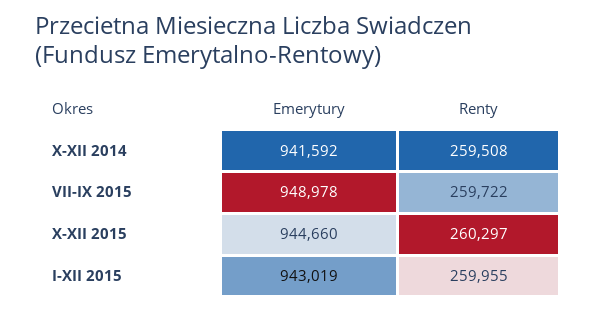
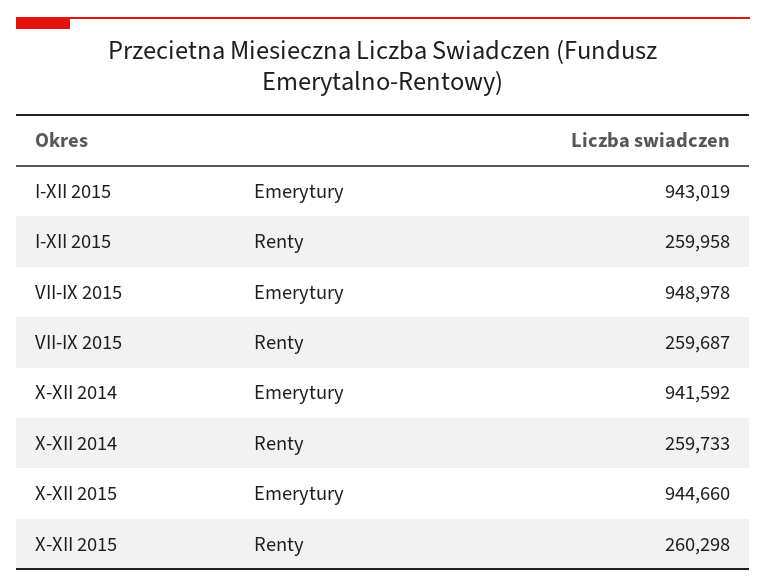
  {
    "Emerytury": {
      "X-XII 2014": 941592,
      "VII-IX 2015": 948978,
      "X-XII 2015": 944660,
      "I-XII 2015": 943019
    },
    "Renty": {
-     "X-XII 2014": 259508,
+     "X-XII 2014": 259733,
-     "VII-IX 2015": 259722,
+     "VII-IX 2015": 259687,
-     "X-XII 2015": 260297,
+     "X-XII 2015": 260298,
-     "I-XII 2015": 259955
+     "I-XII 2015": 259958
    }
  }

